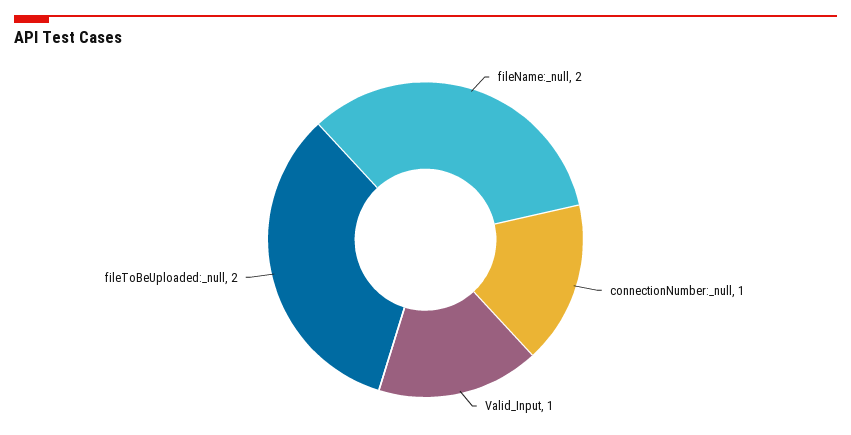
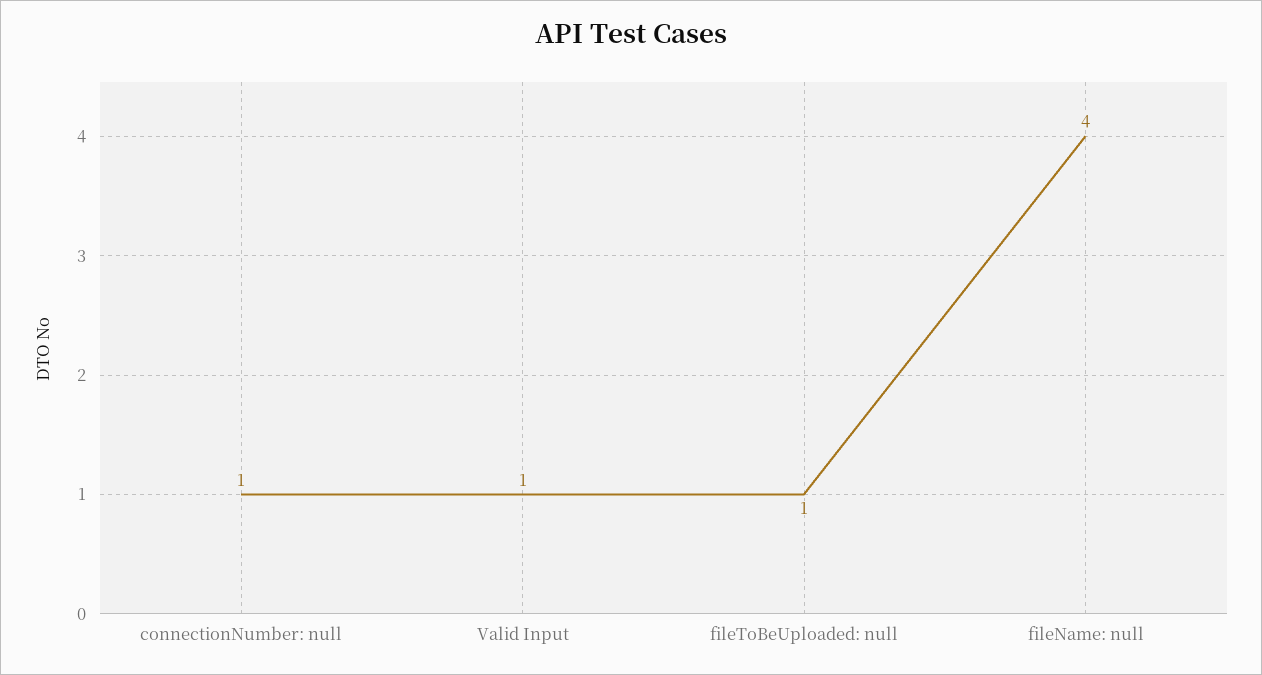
  {
-   "fileName:_null": 2,
+   "fileName:_null": 4,
    "connectionNumber:_null": 1,
    "Valid_Input": 1,
-   "fileToBeUploaded:_null": 2
+   "fileToBeUploaded:_null": 1
  }

